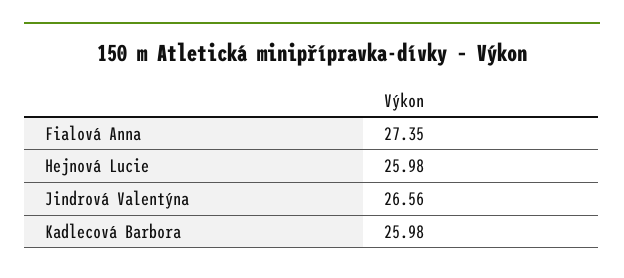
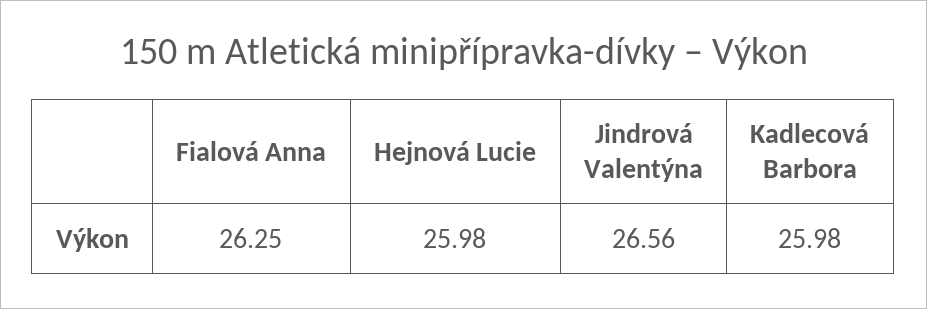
  {
-   "Fialová Anna": 27.35,
+   "Fialová Anna": 26.25,
    "Hejnová Lucie": 25.98,
    "Jindrová Valentýna": 26.56,
    "Kadlecová Barbora": 25.98
  }

